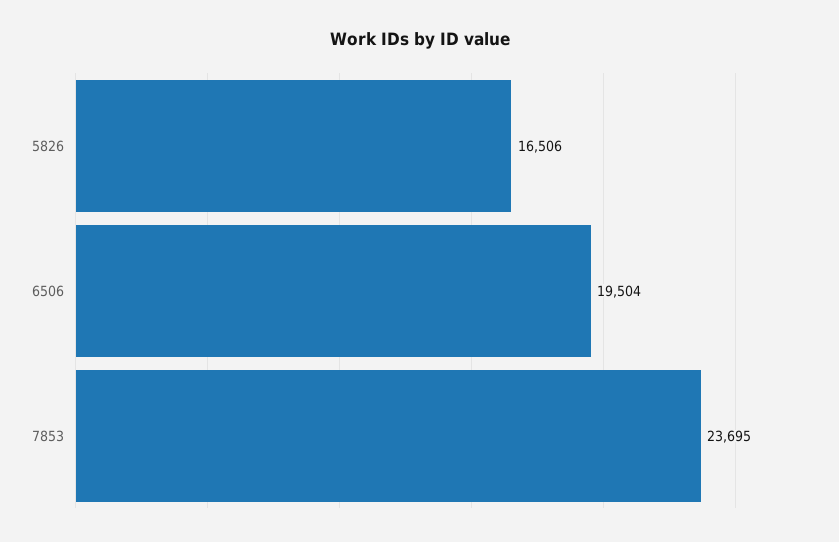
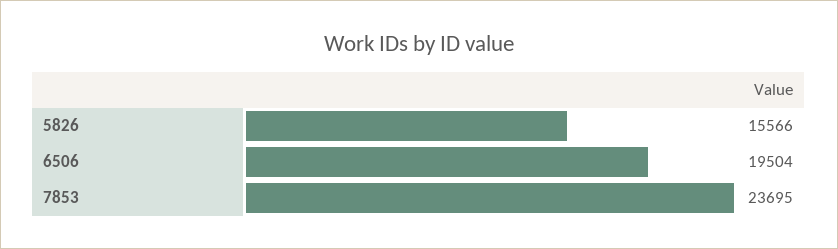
  {
-   "5826": 16506,
+   "5826": 15566,
    "6506": 19504,
    "7853": 23695
  }

